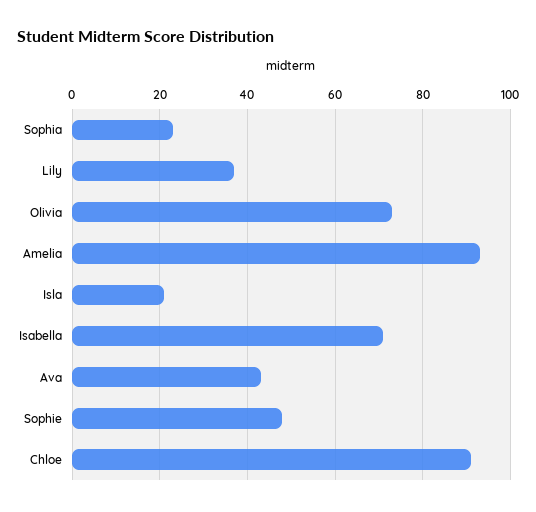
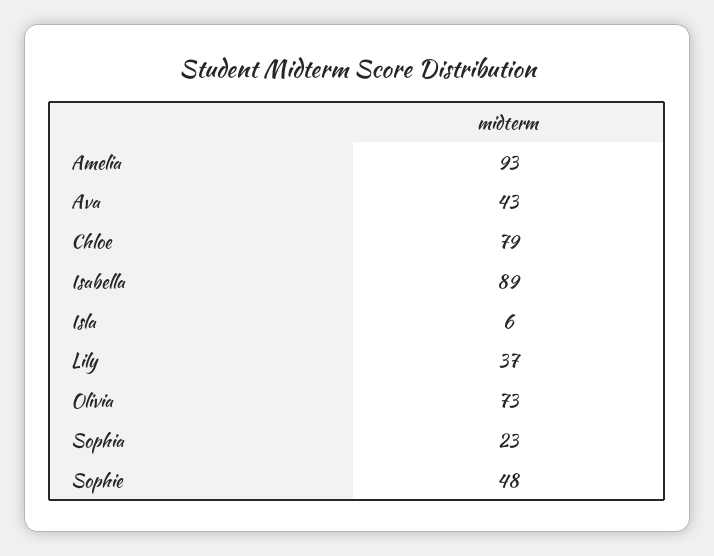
  {
    "Sophia": 23,
    "Lily": 37,
    "Olivia": 73,
    "Amelia": 93,
-   "Isla": 20,
+   "Isla": 6,
-   "Isabella": 70,
+   "Isabella": 89,
    "Ava": 43,
    "Sophie": 48,
-   "Chloe": 90
+   "Chloe": 79
  }

